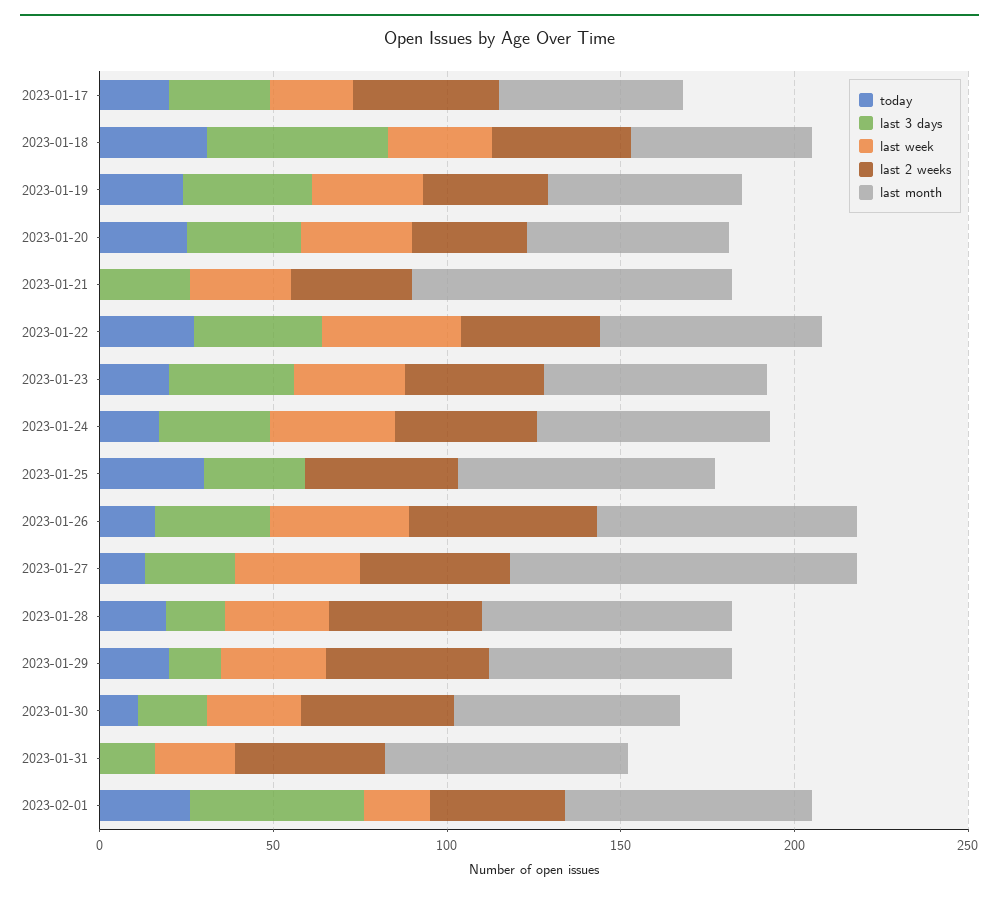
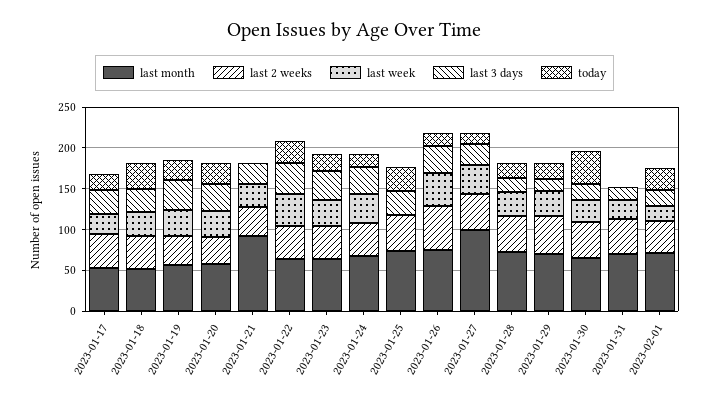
  {
    "today": {
      "2023-01-17": 20,
      "2023-01-18": 30,
      "2023-01-19": 20,
      "2023-01-20": 30,
      "2023-01-21": 0,
      "2023-01-22": 30,
      "2023-01-23": 20,
      "2023-01-24": 20,
      "2023-01-25": 30,
      "2023-01-26": 20,
      "2023-01-27": 10,
      "2023-01-28": 20,
      "2023-01-29": 20,
-     "2023-01-30": 10,
+     "2023-01-30": 40,
      "2023-01-31": 0,
      "2023-02-01": 30
    },
    "last 3 days": {
      "2023-01-17": 30,
-     "2023-01-18": 50,
+     "2023-01-18": 30,
      "2023-01-19": 40,
      "2023-01-20": 30,
      "2023-01-21": 30,
      "2023-01-22": 40,
      "2023-01-23": 40,
      "2023-01-24": 30,
      "2023-01-25": 30,
      "2023-01-26": 30,
      "2023-01-27": 30,
      "2023-01-28": 20,
      "2023-01-29": 20,
      "2023-01-30": 20,
      "2023-01-31": 20,
-     "2023-02-01": 50
+     "2023-02-01": 20
    },
    "last week": {
      "2023-01-17": 20,
      "2023-01-18": 30,
      "2023-01-19": 30,
      "2023-01-20": 30,
      "2023-01-21": 30,
      "2023-01-22": 40,
      "2023-01-23": 30,
      "2023-01-24": 40,
      "2023-01-25": 0,
      "2023-01-26": 40,
      "2023-01-27": 40,
      "2023-01-28": 30,
      "2023-01-29": 30,
      "2023-01-30": 30,
      "2023-01-31": 20,
      "2023-02-01": 20
    },
    "last 2 weeks": {
      "2023-01-17": 40,
      "2023-01-18": 40,
      "2023-01-19": 40,
      "2023-01-20": 30,
      "2023-01-21": 40,
      "2023-01-22": 40,
      "2023-01-23": 40,
      "2023-01-24": 40,
      "2023-01-25": 40,
      "2023-01-26": 50,
      "2023-01-27": 40,
      "2023-01-28": 40,
      "2023-01-29": 50,
      "2023-01-30": 40,
      "2023-01-31": 40,
      "2023-02-01": 40
    },
    "last month": {
      "2023-01-17": 50,
      "2023-01-18": 50,
      "2023-01-19": 60,
      "2023-01-20": 60,
      "2023-01-21": 90,
      "2023-01-22": 60,
      "2023-01-23": 60,
      "2023-01-24": 70,
      "2023-01-25": 70,
      "2023-01-26": 80,
      "2023-01-27": 100,
      "2023-01-28": 70,
      "2023-01-29": 70,
      "2023-01-30": 70,
      "2023-01-31": 70,
      "2023-02-01": 70
    }
  }

